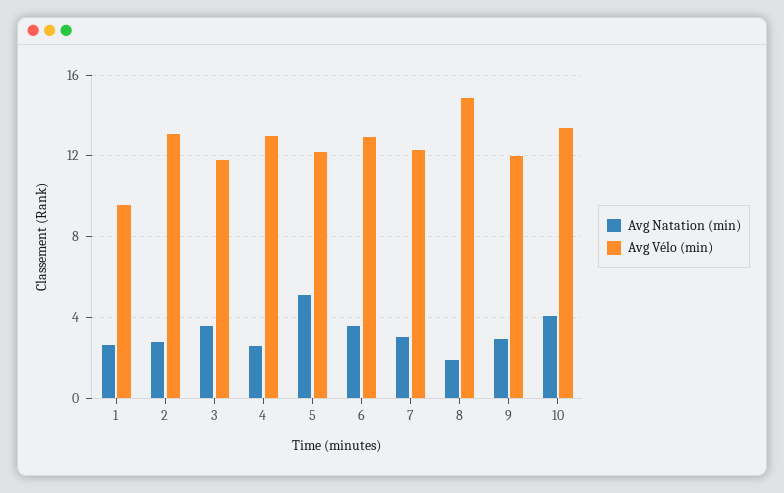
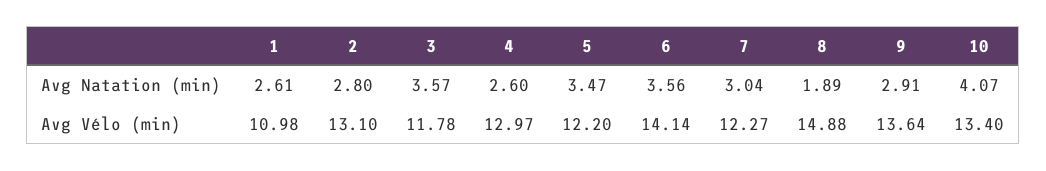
  {
    "Avg Natation (min)": {
      "1": 2.61,
      "2": 2.8,
      "3": 3.57,
      "4": 2.6,
-     "5": 5,
+     "5": 3.47,
      "6": 3.56,
      "7": 3.04,
      "8": 1.89,
      "9": 2.91,
      "10": 4.07
    },
    "Avg Vélo (min)": {
-     "1": 9.5,
+     "1": 10.98,
      "2": 13.1,
      "3": 11.78,
      "4": 12.97,
      "5": 12.2,
-     "6": 13,
+     "6": 14.14,
      "7": 12.27,
      "8": 14.88,
-     "9": 12,
+     "9": 13.64,
      "10": 13.4
    }
  }

